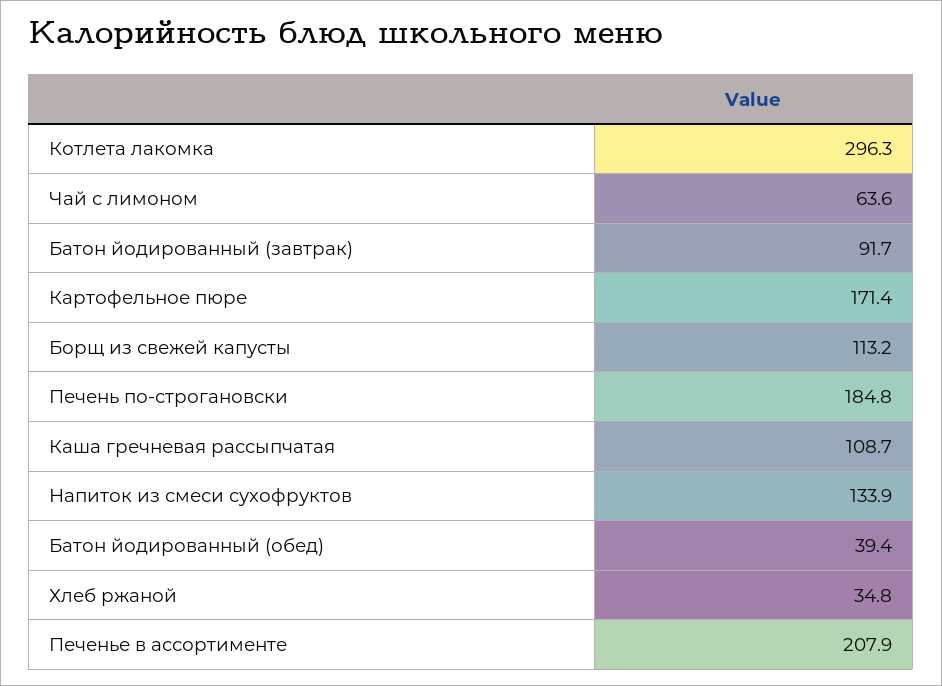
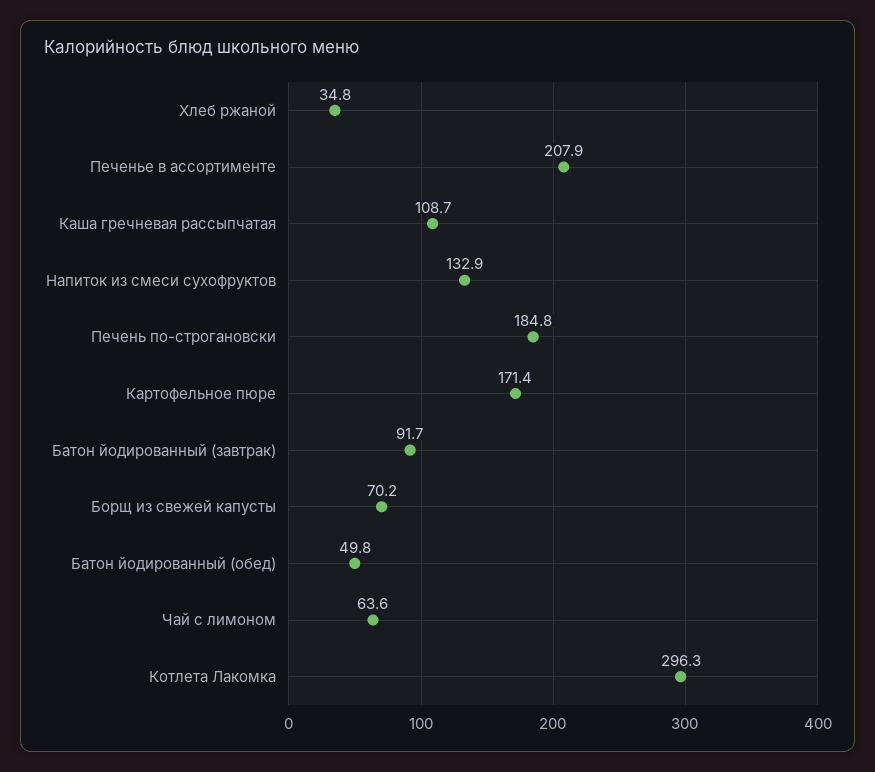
  {
    "Котлета лакомка": 296.3,
    "Чай с лимоном": 63.6,
    "Батон йодированный (завтрак)": 91.7,
    "Картофельное пюре": 171.4,
-   "Борщ из свежей капусты": 113.2,
+   "Борщ из свежей капусты": 70.2,
    "Печень по-строгановски": 184.8,
    "Каша гречневая рассыпчатая": 108.7,
-   "Напиток из смеси сухофруктов": 133.9,
+   "Напиток из смеси сухофруктов": 132.9,
-   "Батон йодированный (обед)": 39.4,
+   "Батон йодированный (обед)": 49.8,
    "Хлеб ржаной": 34.8,
    "Печенье в ассортименте": 207.9
  }

